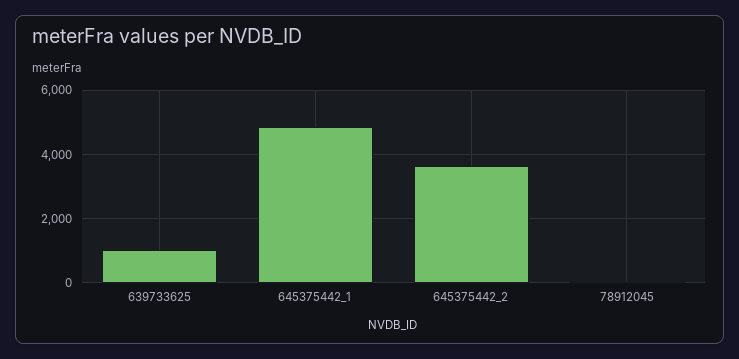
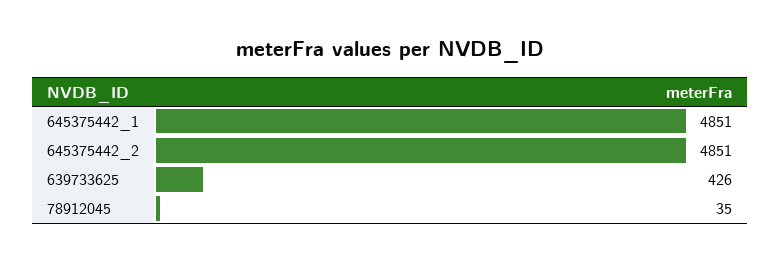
  {
-   "639733625": 1000,
+   "639733625": 426,
    "645375442_1": 4851,
-   "645375442_2": 3600,
+   "645375442_2": 4851,
    "78912045": 35
  }

